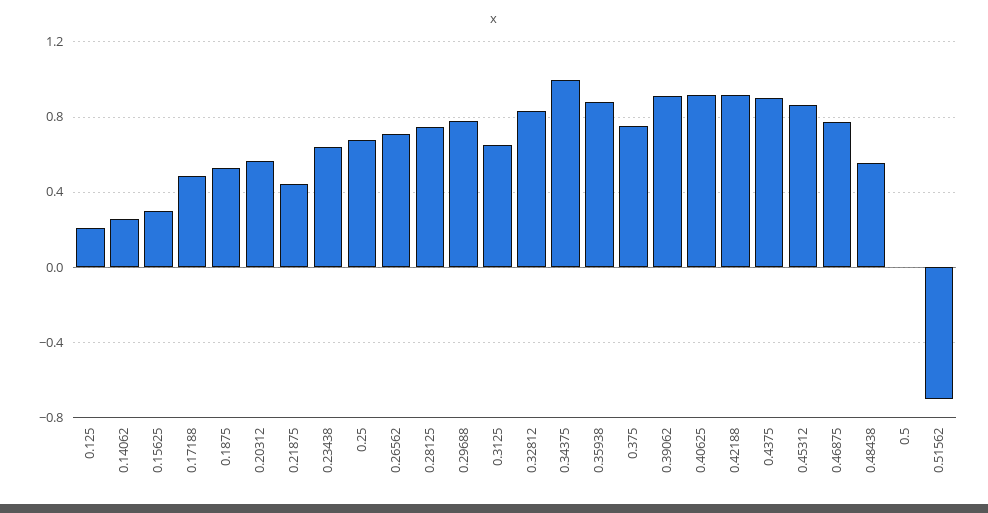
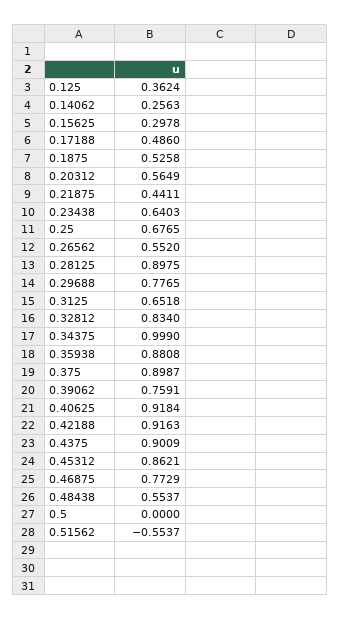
  {
-   "0.125": 0.2,
+   "0.125": 0.3624,
    "0.14062": 0.2563,
    "0.15625": 0.2978,
    "0.17188": 0.486,
    "0.1875": 0.5258,
    "0.20312": 0.5649,
    "0.21875": 0.4411,
    "0.23438": 0.6403,
    "0.25": 0.6765,
-   "0.26562": 0.7,
+   "0.26562": 0.552,
-   "0.28125": 0.75,
+   "0.28125": 0.8975,
    "0.29688": 0.7765,
    "0.3125": 0.6518,
    "0.32812": 0.834,
    "0.34375": 0.999,
    "0.35938": 0.8808,
-   "0.375": 0.75,
+   "0.375": 0.8987,
-   "0.39062": 0.9,
+   "0.39062": 0.7591,
    "0.40625": 0.9184,
    "0.42188": 0.9163,
    "0.4375": 0.9009,
    "0.45312": 0.8621,
    "0.46875": 0.7729,
    "0.48438": 0.5537,
    "0.5": 0,
-   "0.51562": -0.7
+   "0.51562": -0.5537
  }

